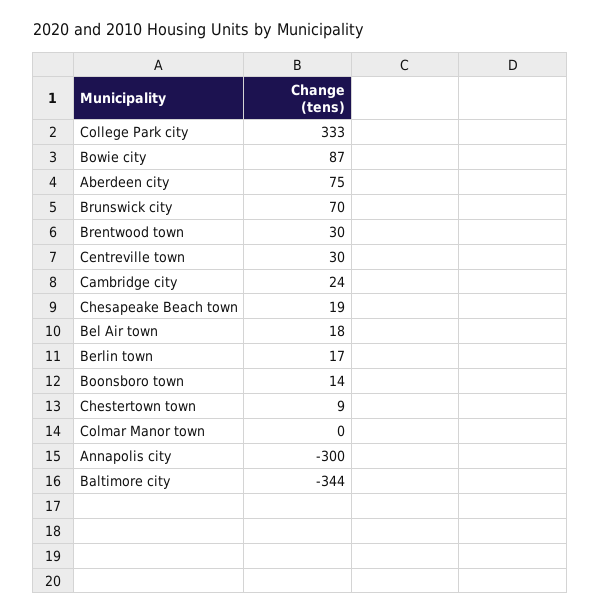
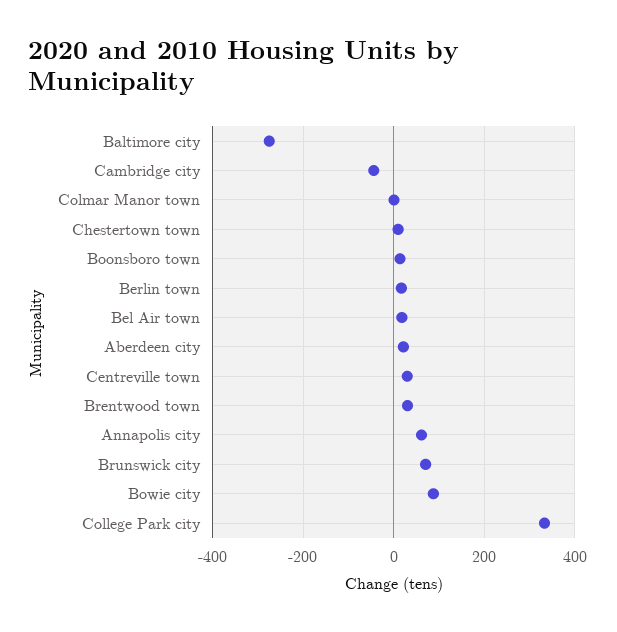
  {
    "College Park city": 333,
    "Bowie city": 87,
-   "Aberdeen city": 75,
+   "Aberdeen city": 20,
    "Brunswick city": 70,
    "Brentwood town": 30,
    "Centreville town": 30,
-   "Cambridge city": 24,
+   "Cambridge city": -40,
-   "Chesapeake Beach town": 19,
    "Bel Air town": 18,
    "Berlin town": 17,
    "Boonsboro town": 14,
    "Chestertown town": 9,
    "Colmar Manor town": 0,
-   "Annapolis city": -300,
+   "Annapolis city": 60,
-   "Baltimore city": -344
+   "Baltimore city": -280
  }

